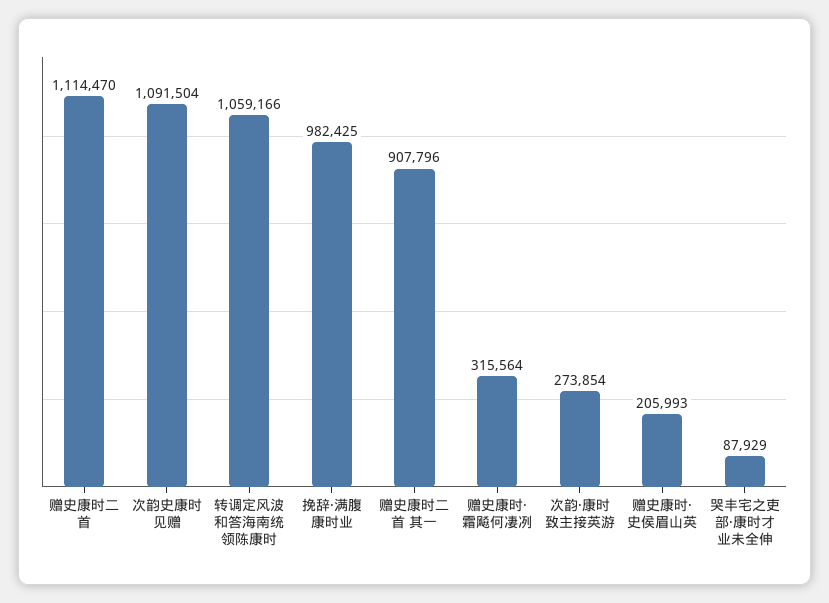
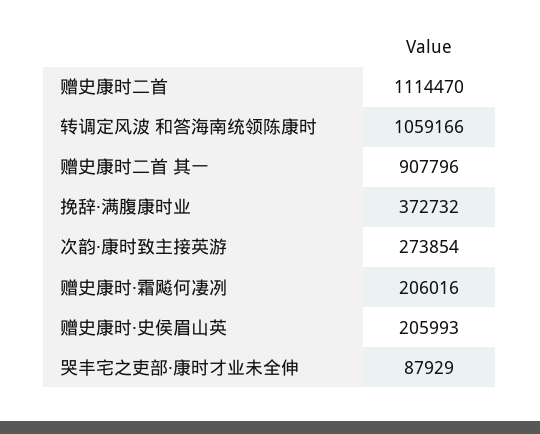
  {
    "赠史康时二首": 1114470,
-   "次韵史康时见赠": 1091504,
    "转调定风波 和答海南统领陈康时": 1059166,
-   "挽辞·满腹康时业": 982425,
+   "挽辞·满腹康时业": 372732,
    "赠史康时二首 其一": 907796,
-   "赠史康时·霜飚何凄冽": 315564,
+   "赠史康时·霜飚何凄冽": 206016,
    "次韵·康时致主接英游": 273854,
    "赠史康时·史侯眉山英": 205993,
    "哭丰宅之吏部·康时才业未全伸": 87929
  }

